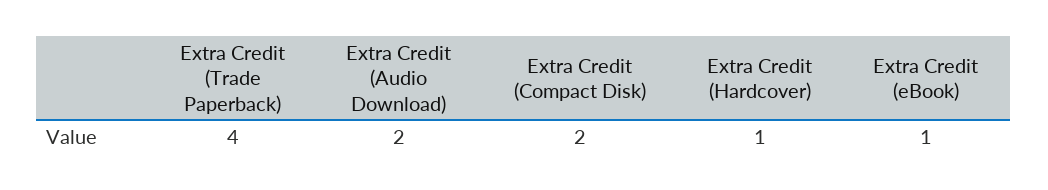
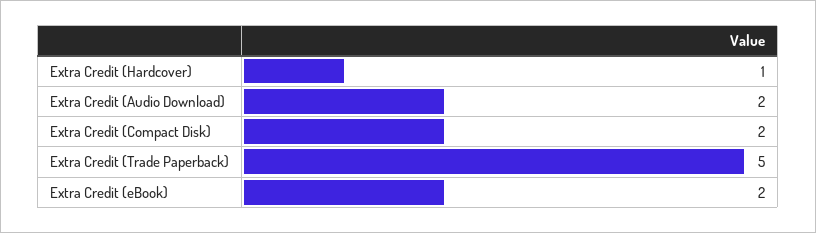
  {
-   "Extra Credit (Trade Paperback)": 4,
+   "Extra Credit (Trade Paperback)": 5,
    "Extra Credit (Audio Download)": 2,
    "Extra Credit (Compact Disk)": 2,
    "Extra Credit (Hardcover)": 1,
-   "Extra Credit (eBook)": 1
+   "Extra Credit (eBook)": 2
  }

